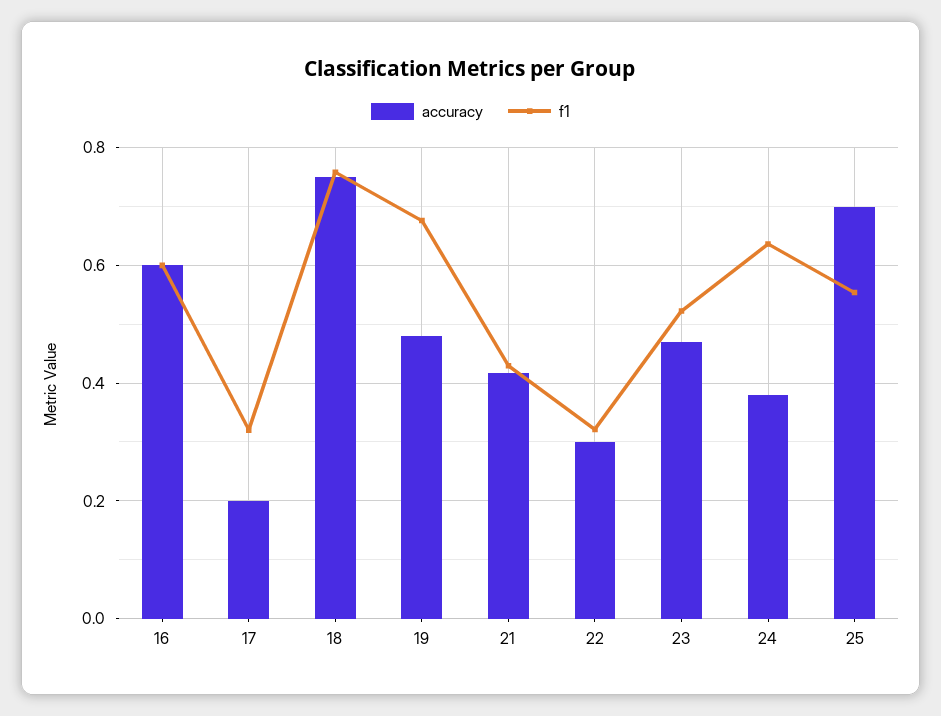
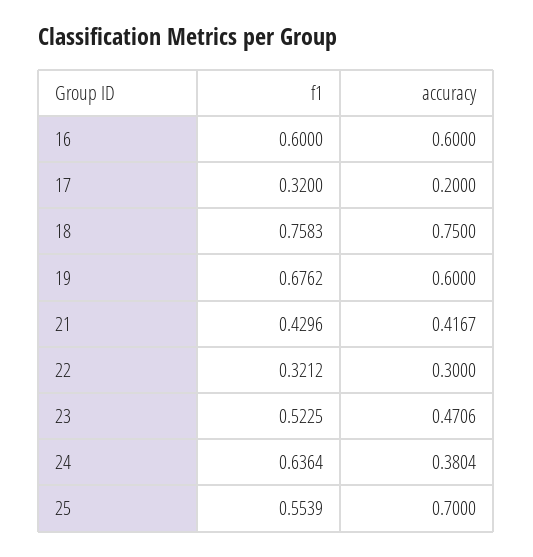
  {
    "accuracy": {
      "16": 0.6,
      "17": 0.2,
      "18": 0.75,
-     "19": 0.48,
+     "19": 0.6,
      "21": 0.4167,
      "22": 0.3,
      "23": 0.4706,
      "24": 0.3804,
      "25": 0.7
    },
    "f1": {
      "16": 0.6,
      "17": 0.32,
      "18": 0.7583,
      "19": 0.6762,
      "21": 0.4296,
      "22": 0.3212,
      "23": 0.5225,
      "24": 0.6364,
      "25": 0.5539
    }
  }

